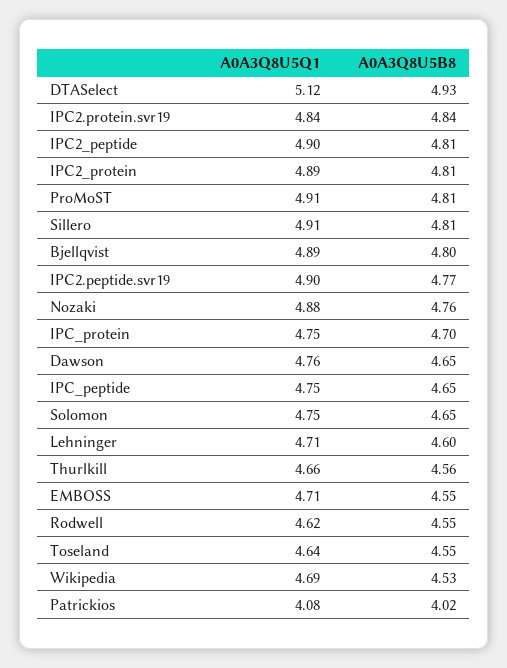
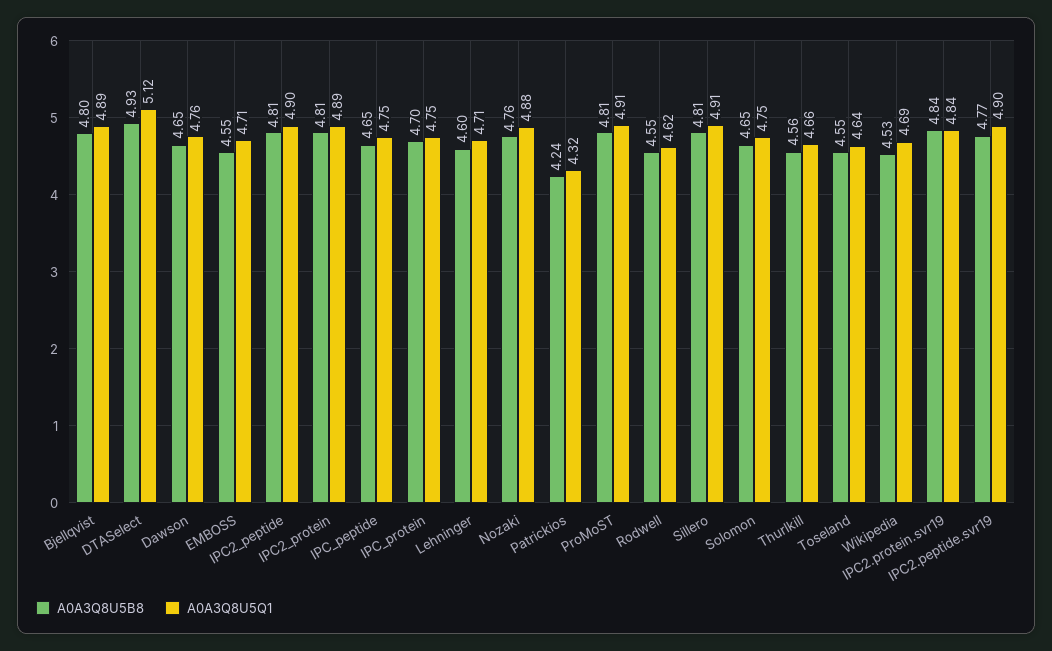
  {
    "A0A3Q8U5Q1": {
      "DTASelect": 5.12,
      "IPC2.protein.svr19": 4.84,
      "IPC2_peptide": 4.9,
      "IPC2_protein": 4.89,
      "ProMoST": 4.91,
      "Sillero": 4.91,
      "Bjellqvist": 4.89,
      "IPC2.peptide.svr19": 4.9,
      "Nozaki": 4.88,
      "IPC_protein": 4.75,
      "Dawson": 4.76,
      "IPC_peptide": 4.75,
      "Solomon": 4.75,
      "Lehninger": 4.71,
      "Thurlkill": 4.66,
      "EMBOSS": 4.71,
      "Rodwell": 4.62,
      "Toseland": 4.64,
      "Wikipedia": 4.69,
-     "Patrickios": 4.08
+     "Patrickios": 4.32
    },
    "A0A3Q8U5B8": {
      "DTASelect": 4.93,
      "IPC2.protein.svr19": 4.84,
      "IPC2_peptide": 4.81,
      "IPC2_protein": 4.81,
      "ProMoST": 4.81,
      "Sillero": 4.81,
      "Bjellqvist": 4.8,
      "IPC2.peptide.svr19": 4.77,
      "Nozaki": 4.76,
      "IPC_protein": 4.7,
      "Dawson": 4.65,
      "IPC_peptide": 4.65,
      "Solomon": 4.65,
      "Lehninger": 4.6,
      "Thurlkill": 4.56,
      "EMBOSS": 4.55,
      "Rodwell": 4.55,
      "Toseland": 4.55,
      "Wikipedia": 4.53,
-     "Patrickios": 4.02
+     "Patrickios": 4.24
    }
  }

